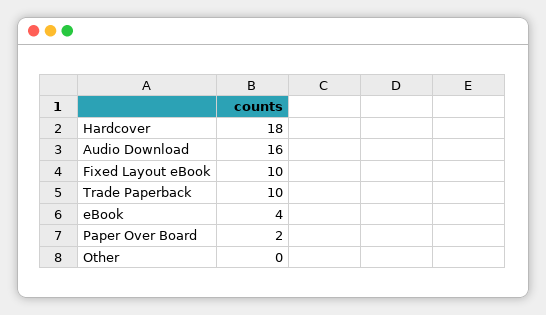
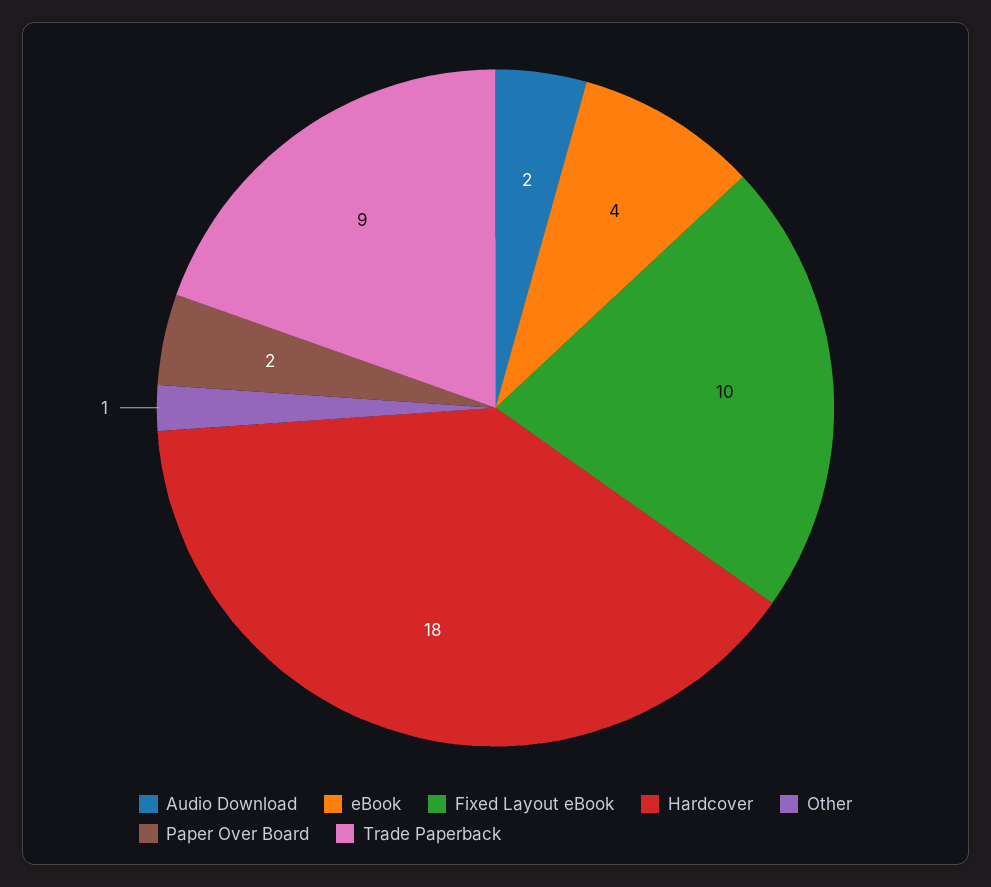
  {
    "Hardcover": 18,
-   "Audio Download": 16,
+   "Audio Download": 2,
    "Fixed Layout eBook": 10,
-   "Trade Paperback": 10,
+   "Trade Paperback": 9,
    "eBook": 4,
    "Paper Over Board": 2,
-   "Other": 0
+   "Other": 1
  }

